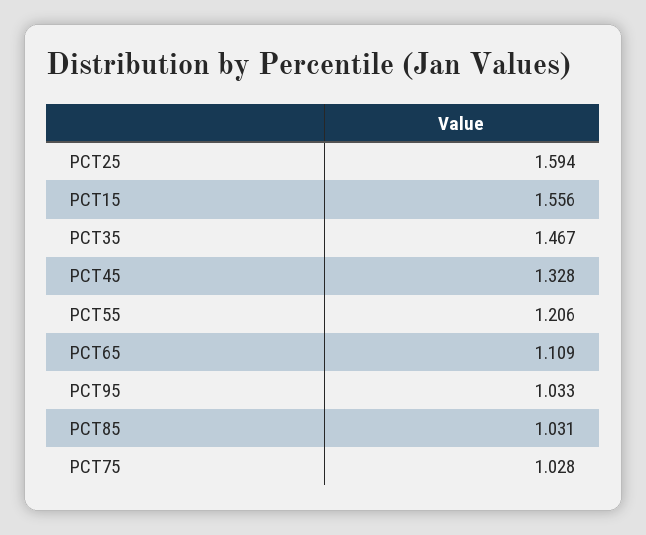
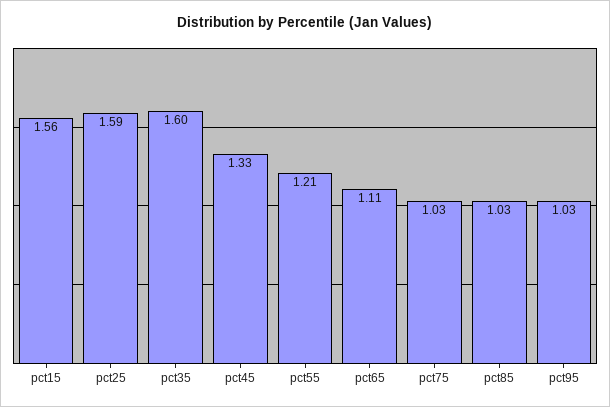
  {
    "PCT25": 1.594,
    "PCT15": 1.556,
-   "PCT35": 1.467,
+   "PCT35": 1.6,
    "PCT45": 1.328,
    "PCT55": 1.206,
    "PCT65": 1.109,
    "PCT95": 1.033,
    "PCT85": 1.031,
    "PCT75": 1.028
  }

